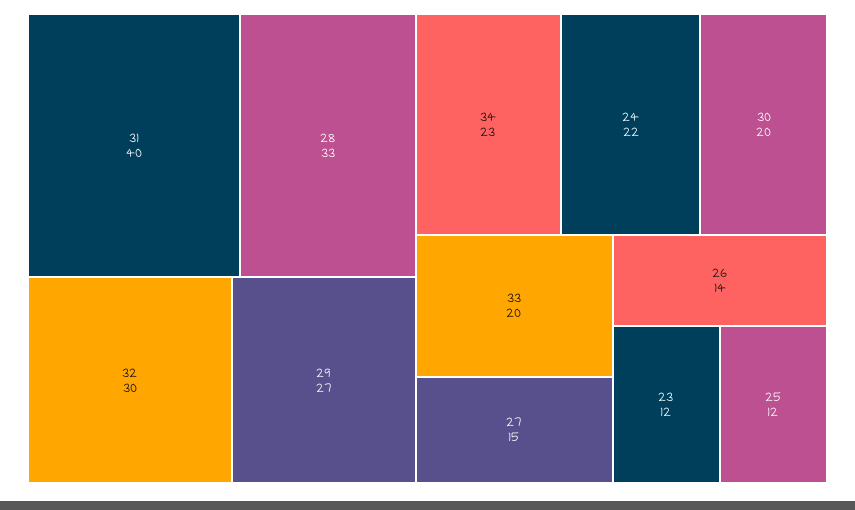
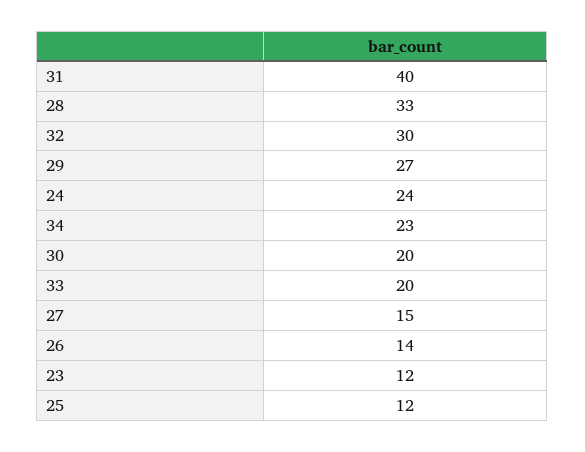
  {
    "31": 40,
    "28": 33,
    "32": 30,
    "29": 27,
    "34": 23,
-   "24": 22,
+   "24": 24,
    "30": 20,
    "33": 20,
    "27": 15,
    "26": 14,
    "23": 12,
    "25": 12
  }

